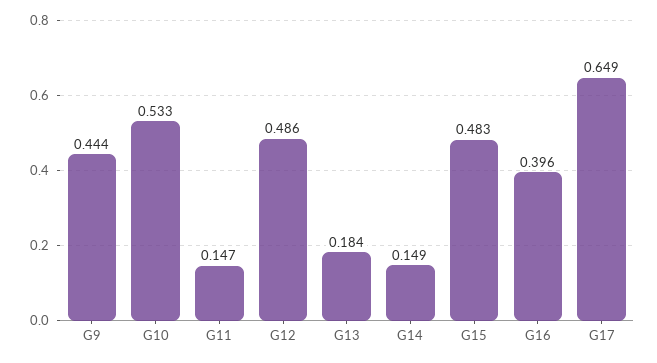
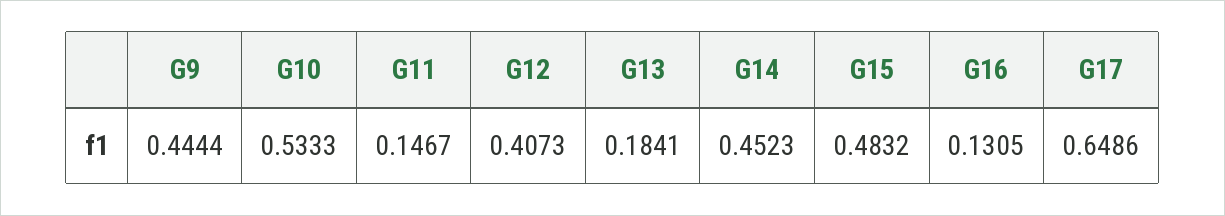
  {
    "G9": 0.4444,
    "G10": 0.5333,
    "G11": 0.1467,
-   "G12": 0.486,
+   "G12": 0.4073,
    "G13": 0.1841,
-   "G14": 0.149,
+   "G14": 0.4523,
    "G15": 0.4832,
-   "G16": 0.396,
+   "G16": 0.1305,
    "G17": 0.6486
  }

